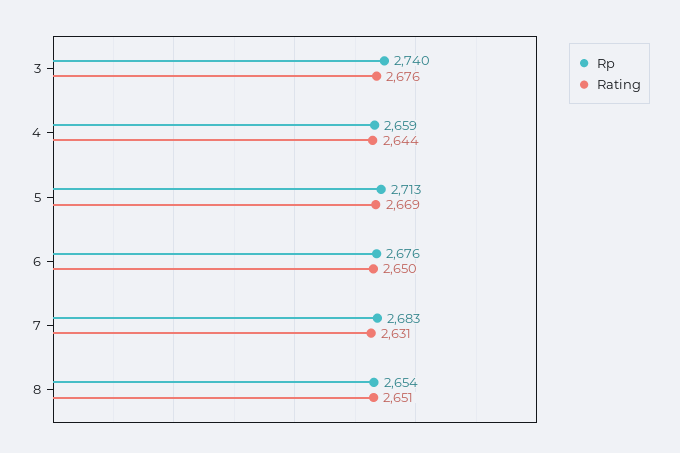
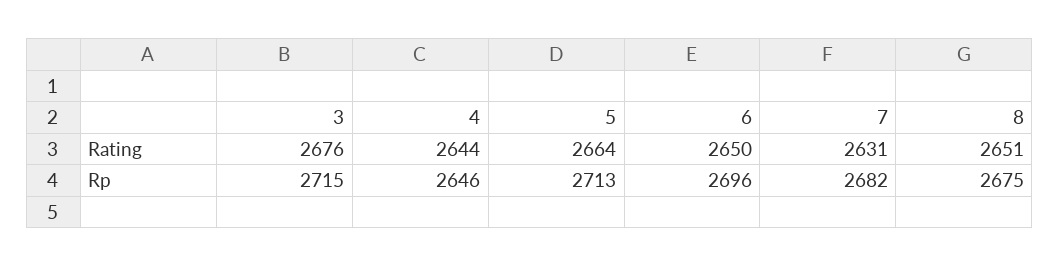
  {
    "Rp": {
-     "3": 2740,
+     "3": 2715,
-     "4": 2659,
+     "4": 2646,
      "5": 2713,
-     "6": 2676,
+     "6": 2696,
-     "7": 2683,
+     "7": 2682,
-     "8": 2654
+     "8": 2675
    },
    "Rating": {
      "3": 2676,
      "4": 2644,
-     "5": 2669,
+     "5": 2664,
      "6": 2650,
      "7": 2631,
      "8": 2651
    }
  }

